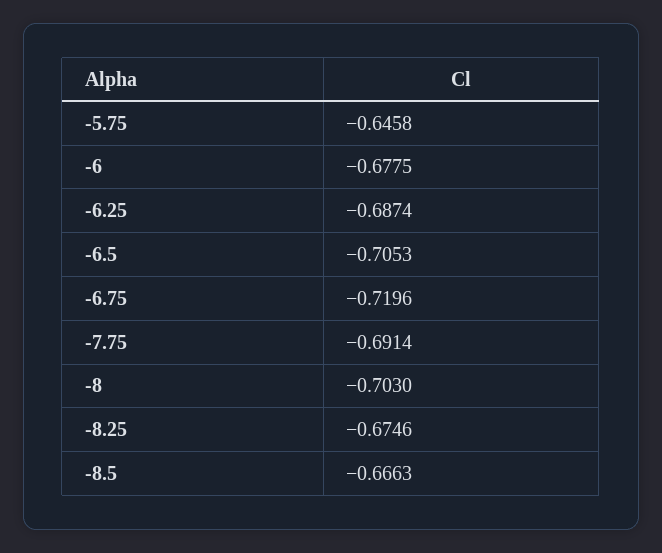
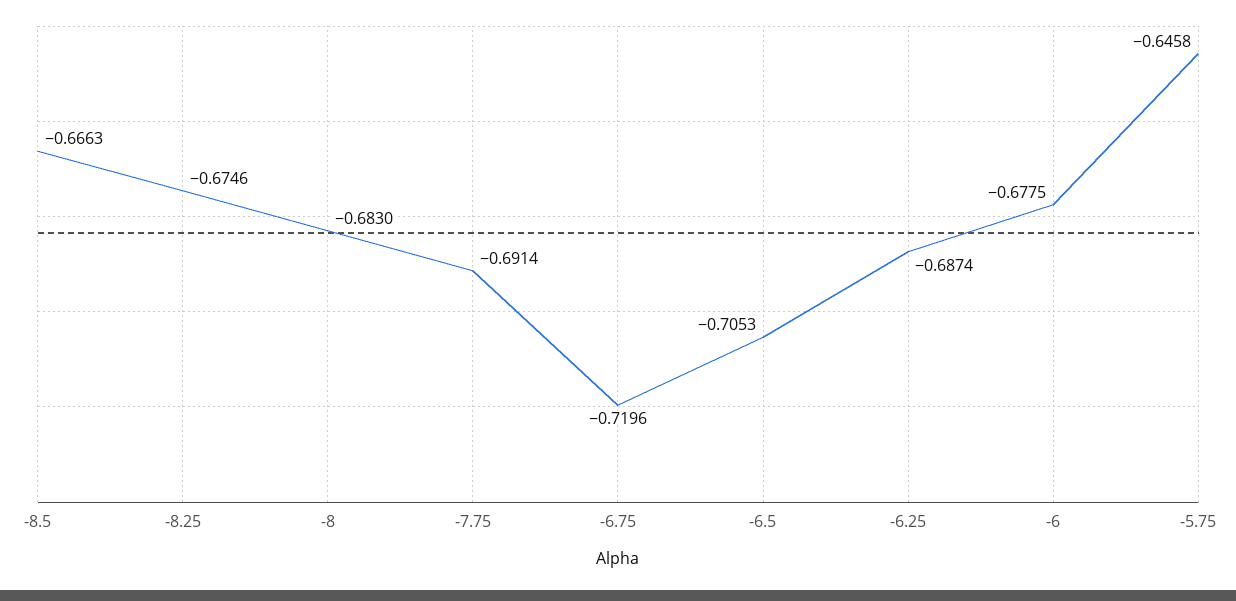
  {
    "-5.75": -0.6458,
    "-6": -0.6775,
    "-6.25": -0.6874,
    "-6.5": -0.7053,
    "-6.75": -0.7196,
    "-7.75": -0.6914,
-   "-8": -0.703,
+   "-8": -0.683,
    "-8.25": -0.6746,
    "-8.5": -0.6663
  }

